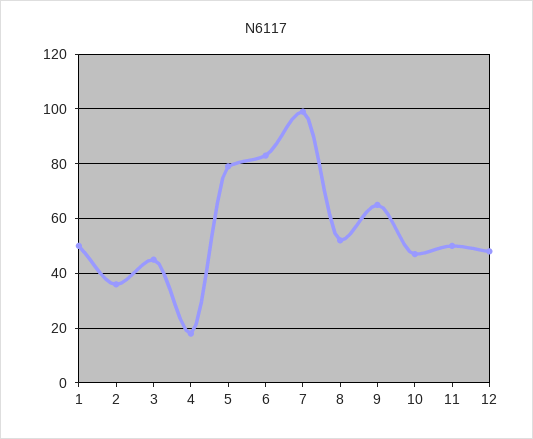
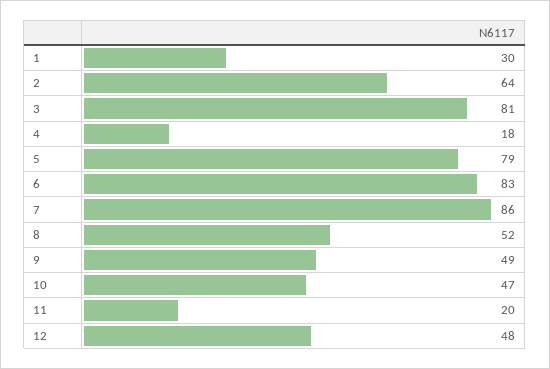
  {
-   "1": 50,
+   "1": 30,
-   "2": 35,
+   "2": 64,
-   "3": 45,
+   "3": 81,
    "4": 18,
    "5": 79,
    "6": 83,
-   "7": 100,
+   "7": 86,
    "8": 52,
-   "9": 65,
+   "9": 49,
    "10": 47,
-   "11": 50,
+   "11": 20,
    "12": 48
  }

